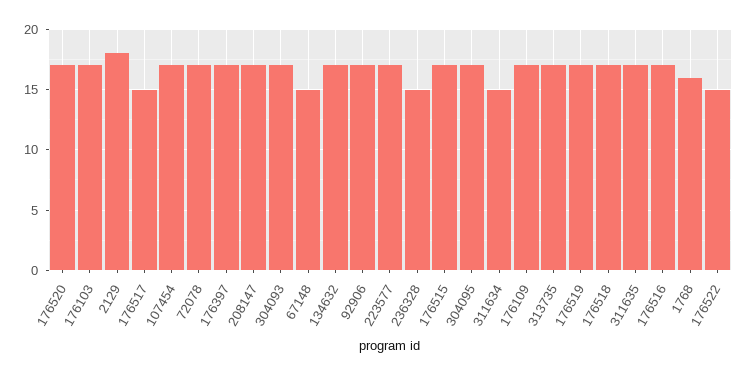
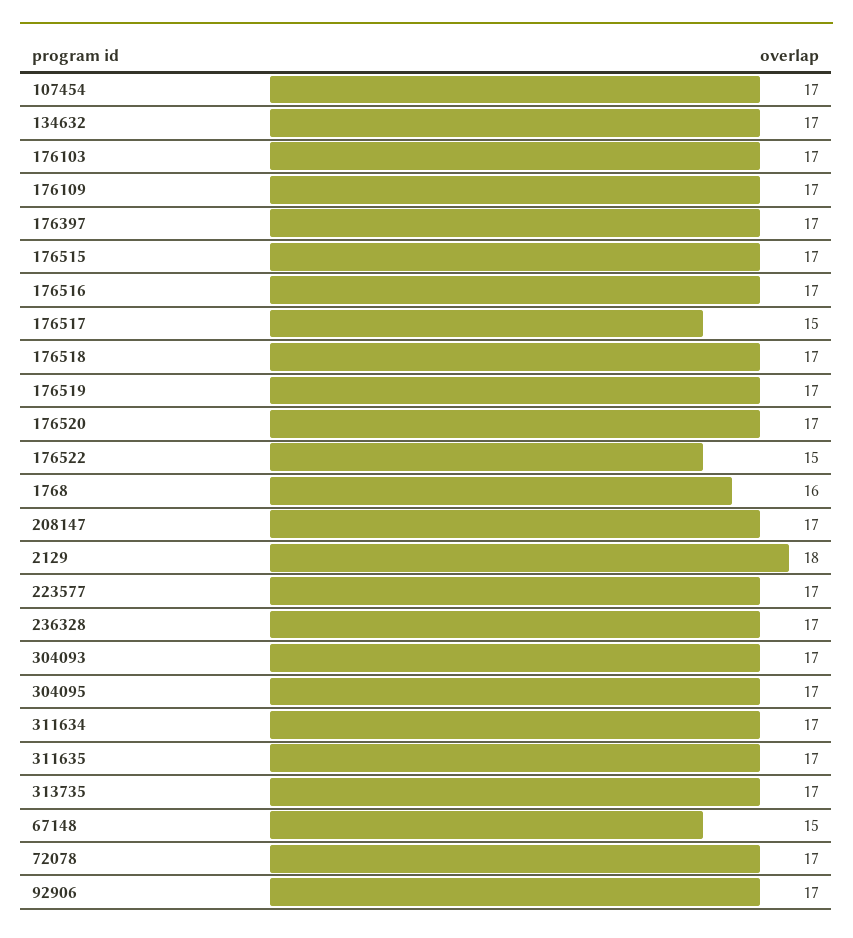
  {
    "176520": 17,
    "176103": 17,
    "2129": 18,
    "176517": 15,
    "107454": 17,
    "72078": 17,
    "176397": 17,
    "208147": 17,
    "304093": 17,
    "67148": 15,
    "134632": 17,
    "92906": 17,
    "223577": 17,
-   "236328": 15,
+   "236328": 17,
    "176515": 17,
    "304095": 17,
-   "311634": 15,
+   "311634": 17,
    "176109": 17,
    "313735": 17,
    "176519": 17,
    "176518": 17,
    "311635": 17,
    "176516": 17,
    "1768": 16,
    "176522": 15
  }

